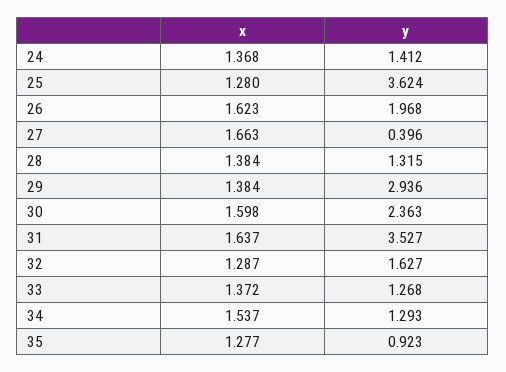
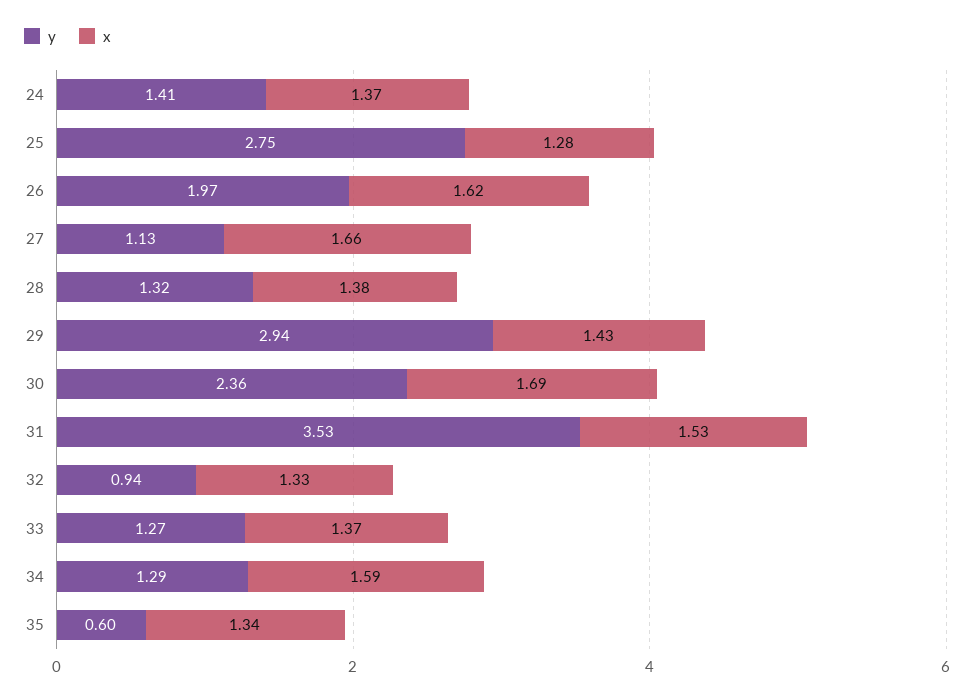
  {
    "x": {
      "24": 1.368,
      "25": 1.28,
      "26": 1.623,
      "27": 1.663,
      "28": 1.384,
-     "29": 1.384,
+     "29": 1.43,
-     "30": 1.598,
+     "30": 1.69,
-     "31": 1.637,
+     "31": 1.53,
-     "32": 1.287,
+     "32": 1.33,
      "33": 1.372,
-     "34": 1.537,
+     "34": 1.59,
-     "35": 1.277
+     "35": 1.34
    },
    "y": {
      "24": 1.412,
-     "25": 3.624,
+     "25": 2.75,
      "26": 1.968,
-     "27": 0.396,
+     "27": 1.13,
      "28": 1.315,
      "29": 2.936,
      "30": 2.363,
      "31": 3.527,
-     "32": 1.627,
+     "32": 0.94,
      "33": 1.268,
      "34": 1.293,
-     "35": 0.923
+     "35": 0.6
    }
  }

